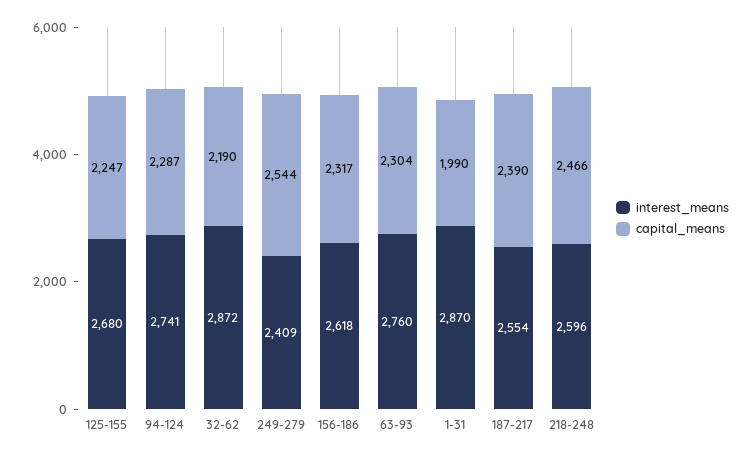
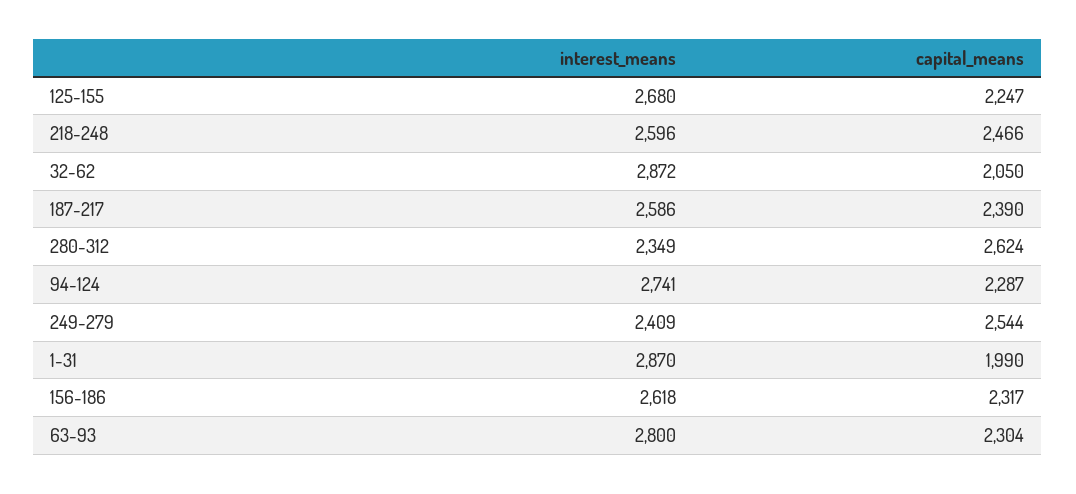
  {
    "interest_means": {
      "125-155": 2680,
      "94-124": 2741,
      "32-62": 2872,
      "249-279": 2409,
      "156-186": 2618,
-     "63-93": 2760,
+     "63-93": 2800,
      "1-31": 2870,
-     "187-217": 2554,
+     "187-217": 2586,
-     "218-248": 2596
+     "218-248": 2596,
+     "280-312": 2349
    },
    "capital_means": {
      "125-155": 2247,
      "94-124": 2287,
-     "32-62": 2190,
+     "32-62": 2050,
      "249-279": 2544,
      "156-186": 2317,
      "63-93": 2304,
      "1-31": 1990,
      "187-217": 2390,
-     "218-248": 2466
+     "218-248": 2466,
+     "280-312": 2624
    }
  }

